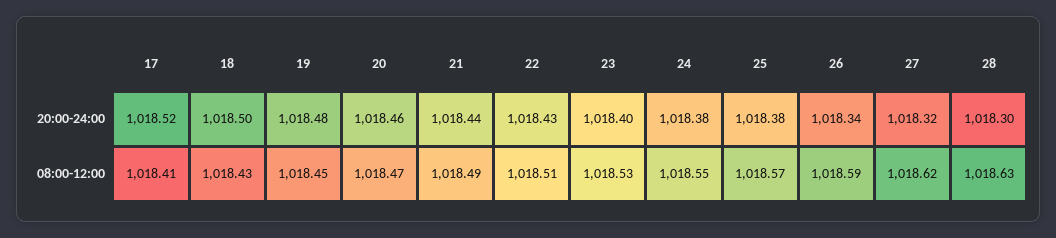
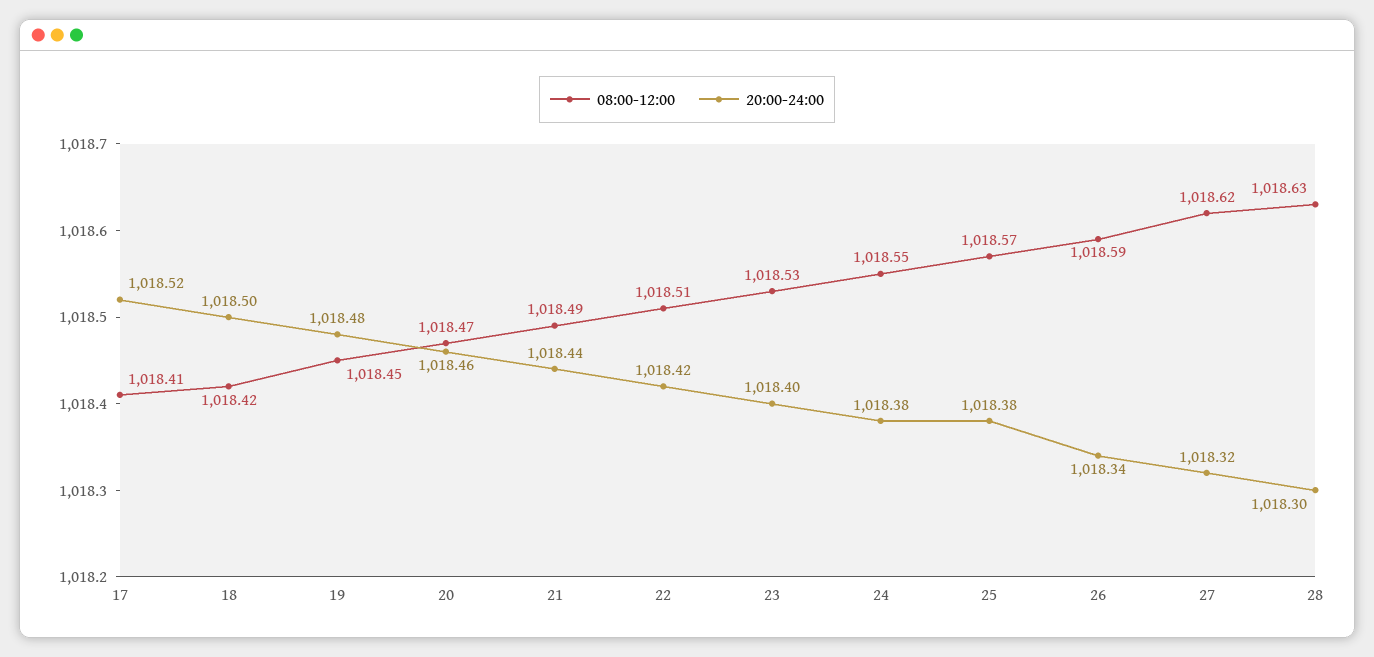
  {
    "20:00-24:00": {
      "17": 1018.52,
      "18": 1018.5,
      "19": 1018.48,
      "20": 1018.46,
      "21": 1018.44,
-     "22": 1018.43,
+     "22": 1018.42,
      "23": 1018.4,
      "24": 1018.38,
      "25": 1018.38,
      "26": 1018.34,
      "27": 1018.32,
      "28": 1018.3
    },
    "08:00-12:00": {
      "17": 1018.41,
-     "18": 1018.43,
+     "18": 1018.42,
      "19": 1018.45,
      "20": 1018.47,
      "21": 1018.49,
      "22": 1018.51,
      "23": 1018.53,
      "24": 1018.55,
      "25": 1018.57,
      "26": 1018.59,
      "27": 1018.62,
      "28": 1018.63
    }
  }

